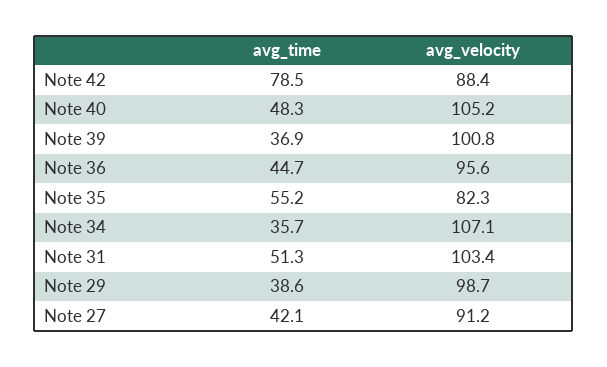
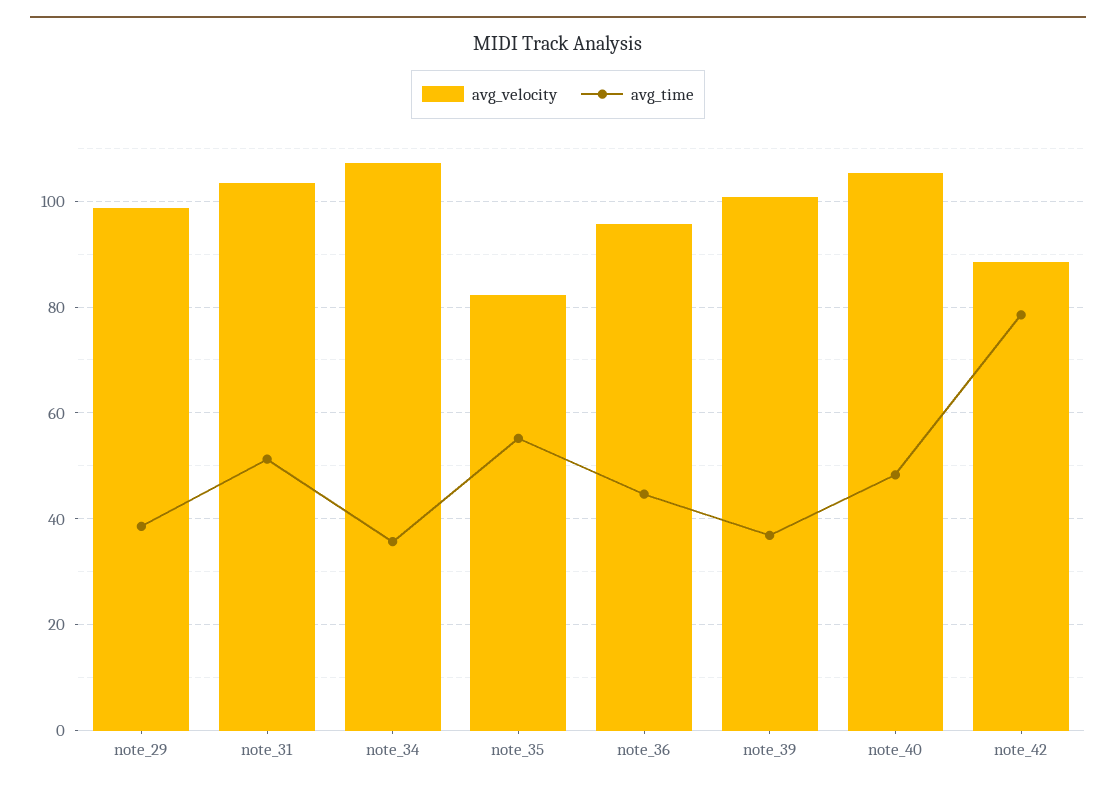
  {
    "avg_time": {
      "Note 42": 78.5,
      "Note 40": 48.3,
      "Note 39": 36.9,
      "Note 36": 44.7,
      "Note 35": 55.2,
      "Note 34": 35.7,
      "Note 31": 51.3,
-     "Note 29": 38.6,
+     "Note 29": 38.6
-     "Note 27": 42.1
    },
    "avg_velocity": {
      "Note 42": 88.4,
      "Note 40": 105.2,
      "Note 39": 100.8,
      "Note 36": 95.6,
      "Note 35": 82.3,
      "Note 34": 107.1,
      "Note 31": 103.4,
-     "Note 29": 98.7,
+     "Note 29": 98.7
-     "Note 27": 91.2
    }
  }

